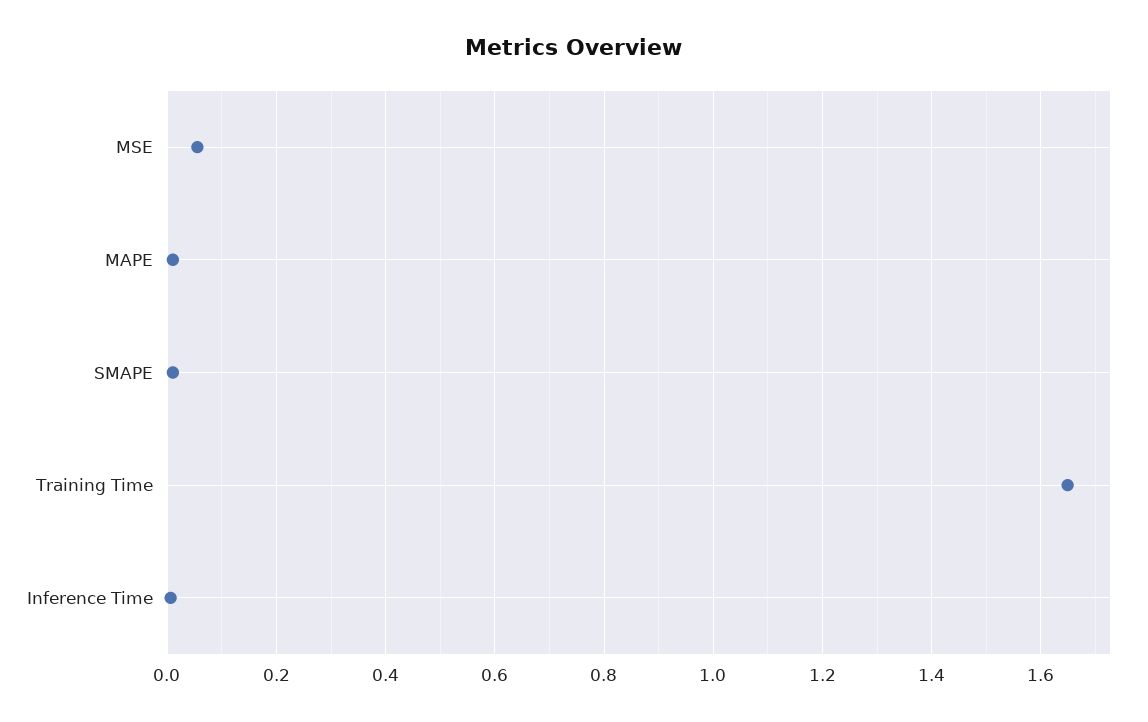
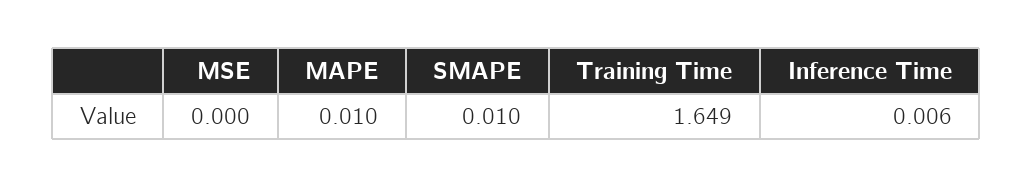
  {
-   "MSE": 0.06,
+   "MSE": 0,
    "MAPE": 0.01,
    "SMAPE": 0.01,
    "Training Time": 1.649,
    "Inference Time": 0.006
  }

